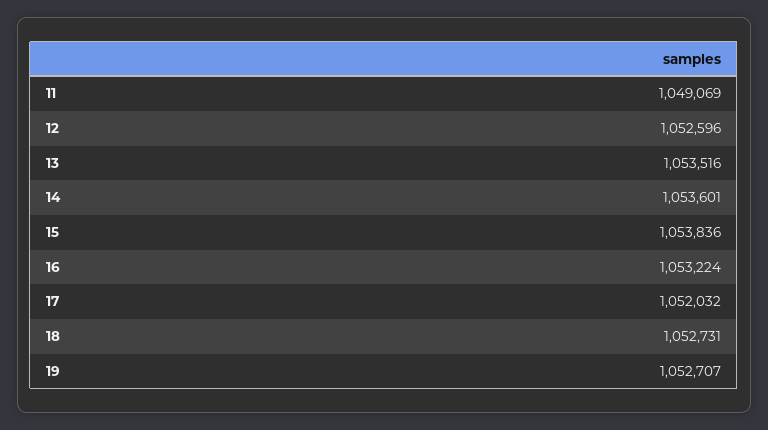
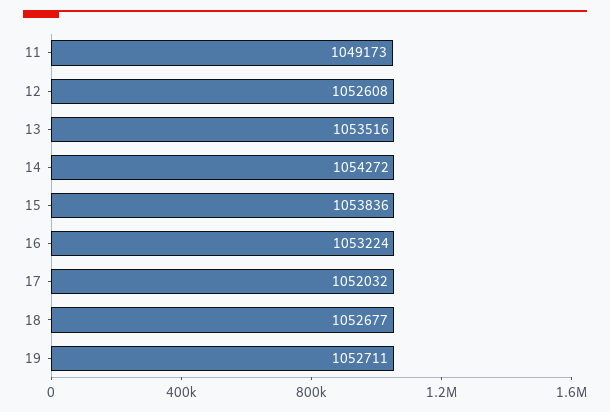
  {
-   "11": 1049069,
+   "11": 1049173,
-   "12": 1052596,
+   "12": 1052608,
    "13": 1053516,
-   "14": 1053601,
+   "14": 1054272,
    "15": 1053836,
    "16": 1053224,
    "17": 1052032,
-   "18": 1052731,
+   "18": 1052677,
-   "19": 1052707
+   "19": 1052711
  }

